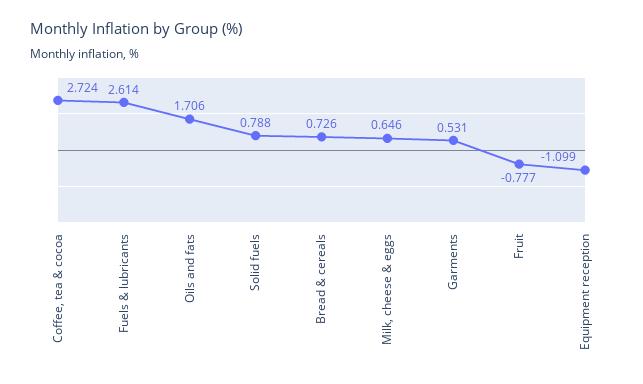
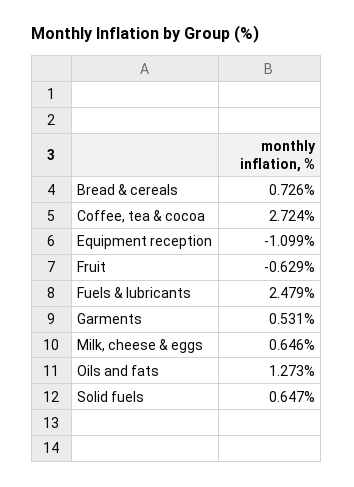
  {
    "Coffee, tea & cocoa": 2.724,
-   "Fuels & lubricants": 2.614,
+   "Fuels & lubricants": 2.479,
-   "Oils and fats": 1.706,
+   "Oils and fats": 1.273,
-   "Solid fuels": 0.788,
+   "Solid fuels": 0.647,
    "Bread & cereals": 0.726,
    "Milk, cheese & eggs": 0.646,
    "Garments": 0.531,
-   "Fruit": -0.777,
+   "Fruit": -0.629,
    "Equipment reception": -1.099
  }

